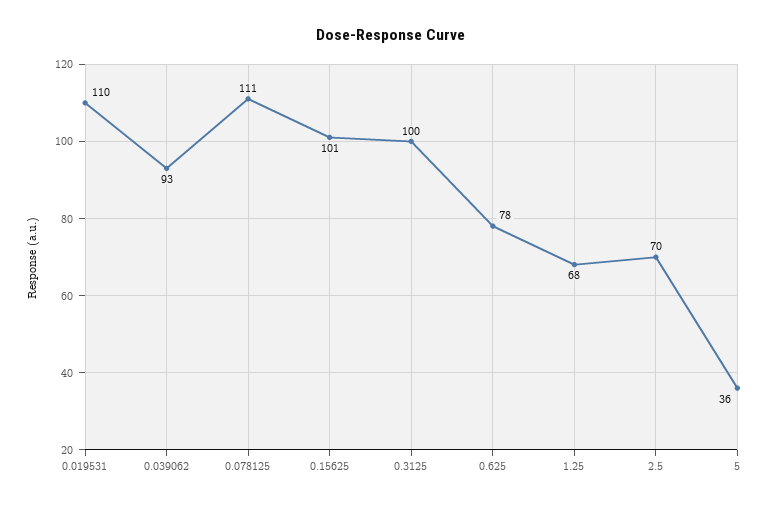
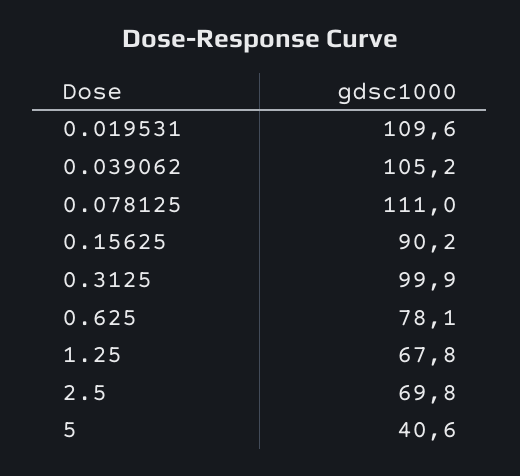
  {
    "0.019531": 109.6,
-   "0.039062": 93,
+   "0.039062": 105.2,
    "0.078125": 111,
-   "0.15625": 101,
+   "0.15625": 90.2,
    "0.3125": 99.9,
    "0.625": 78.1,
    "1.25": 67.8,
    "2.5": 69.8,
-   "5": 36
+   "5": 40.6
  }

